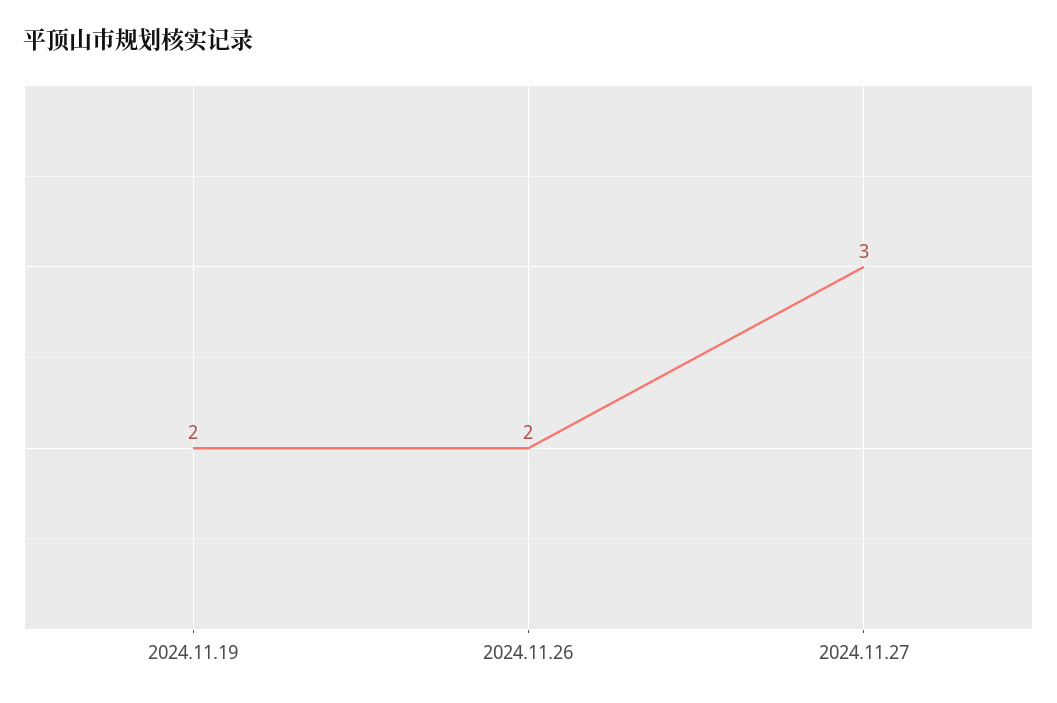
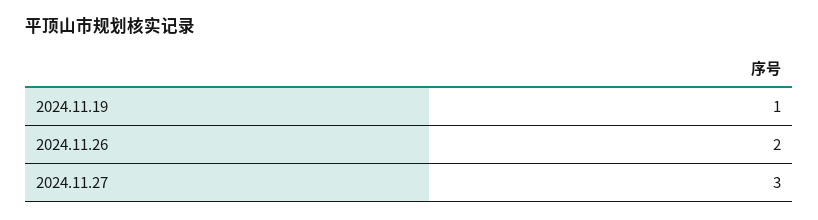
  {
-   "2024.11.19": 2,
+   "2024.11.19": 1,
    "2024.11.26": 2,
    "2024.11.27": 3
  }

